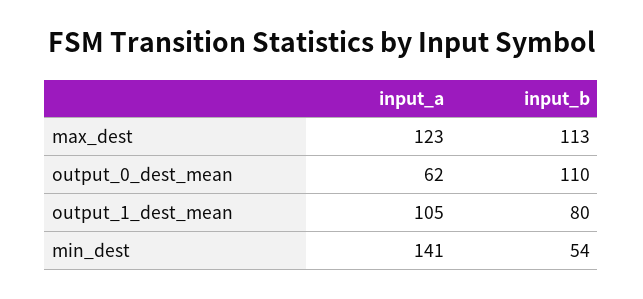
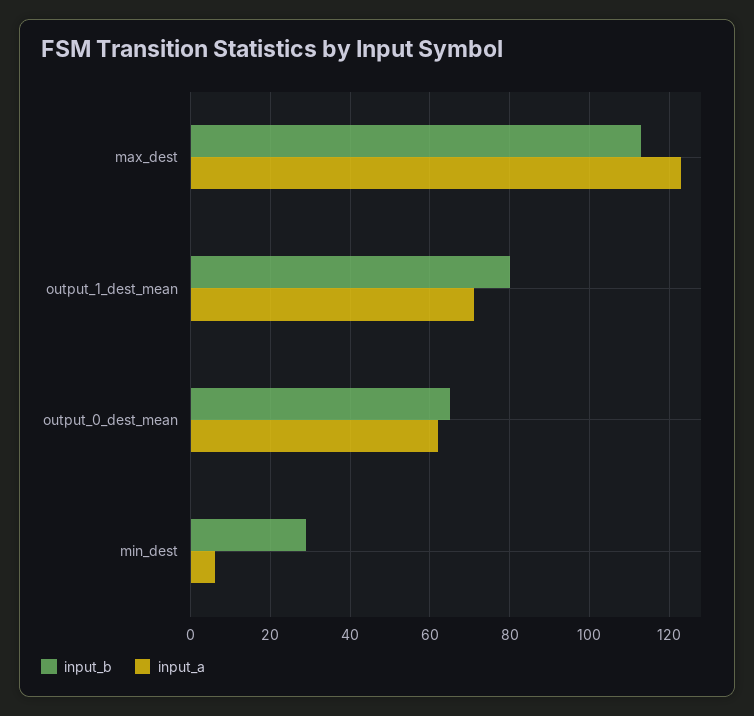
  {
    "input_a": {
      "max_dest": 123,
      "output_0_dest_mean": 62,
-     "output_1_dest_mean": 105,
+     "output_1_dest_mean": 70,
-     "min_dest": 141
+     "min_dest": 5
    },
    "input_b": {
      "max_dest": 113,
-     "output_0_dest_mean": 110,
+     "output_0_dest_mean": 65,
      "output_1_dest_mean": 80,
-     "min_dest": 54
+     "min_dest": 30
    }
  }

